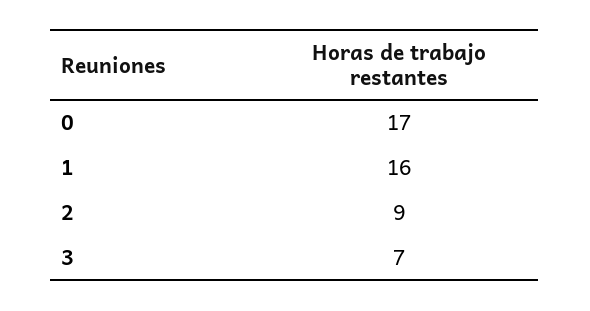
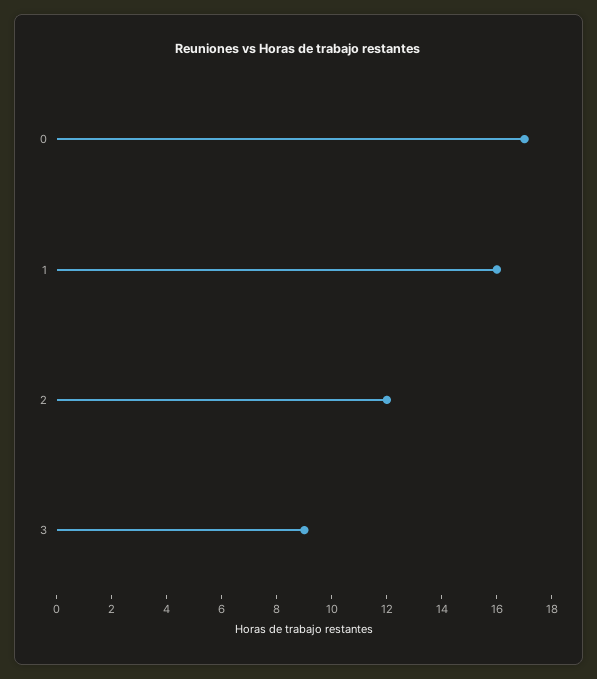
  {
    "0": 17,
    "1": 16,
-   "2": 9,
+   "2": 12,
-   "3": 7
+   "3": 9
  }

